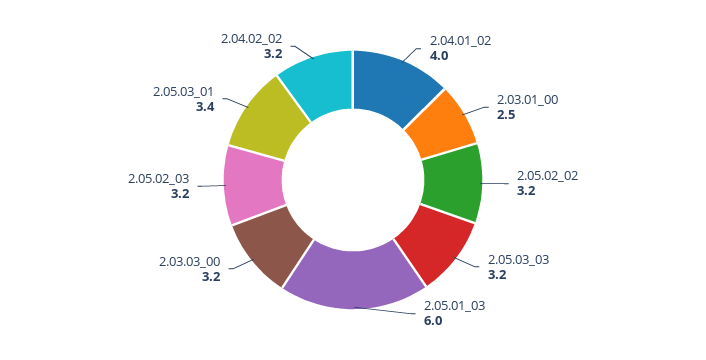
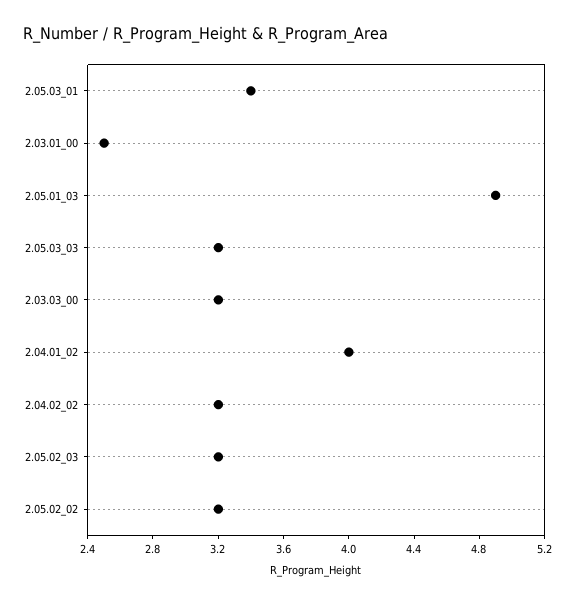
  {
    "2.04.01_02": 4,
    "2.03.01_00": 2.5,
    "2.05.02_02": 3.2,
    "2.05.03_03": 3.2,
-   "2.05.01_03": 6,
+   "2.05.01_03": 4.9,
    "2.03.03_00": 3.2,
    "2.05.02_03": 3.2,
    "2.05.03_01": 3.4,
    "2.04.02_02": 3.2
  }

